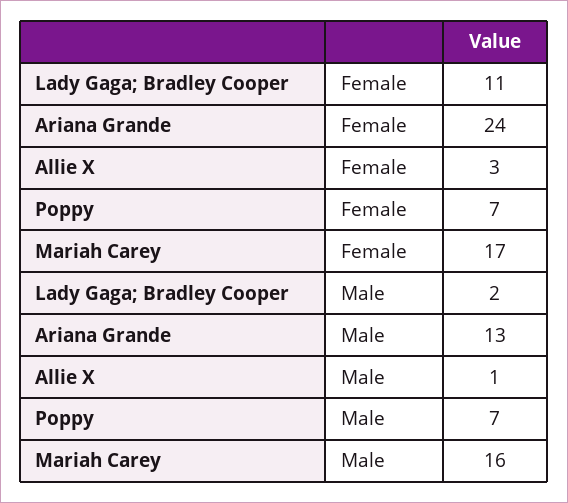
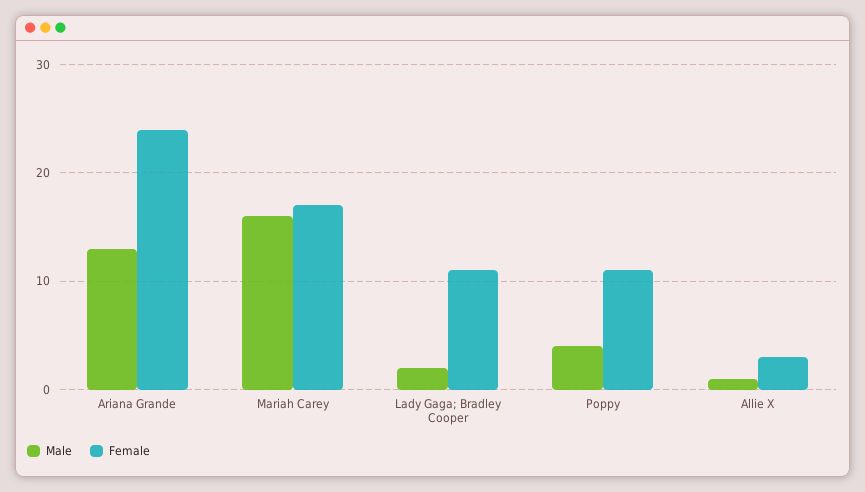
  {
    "Female": {
      "Lady Gaga; Bradley Cooper": 11,
      "Ariana Grande": 24,
      "Allie X": 3,
-     "Poppy": 7,
+     "Poppy": 11,
      "Mariah Carey": 17
    },
    "Male": {
      "Lady Gaga; Bradley Cooper": 2,
      "Ariana Grande": 13,
      "Allie X": 1,
-     "Poppy": 7,
+     "Poppy": 4,
      "Mariah Carey": 16
    }
  }

